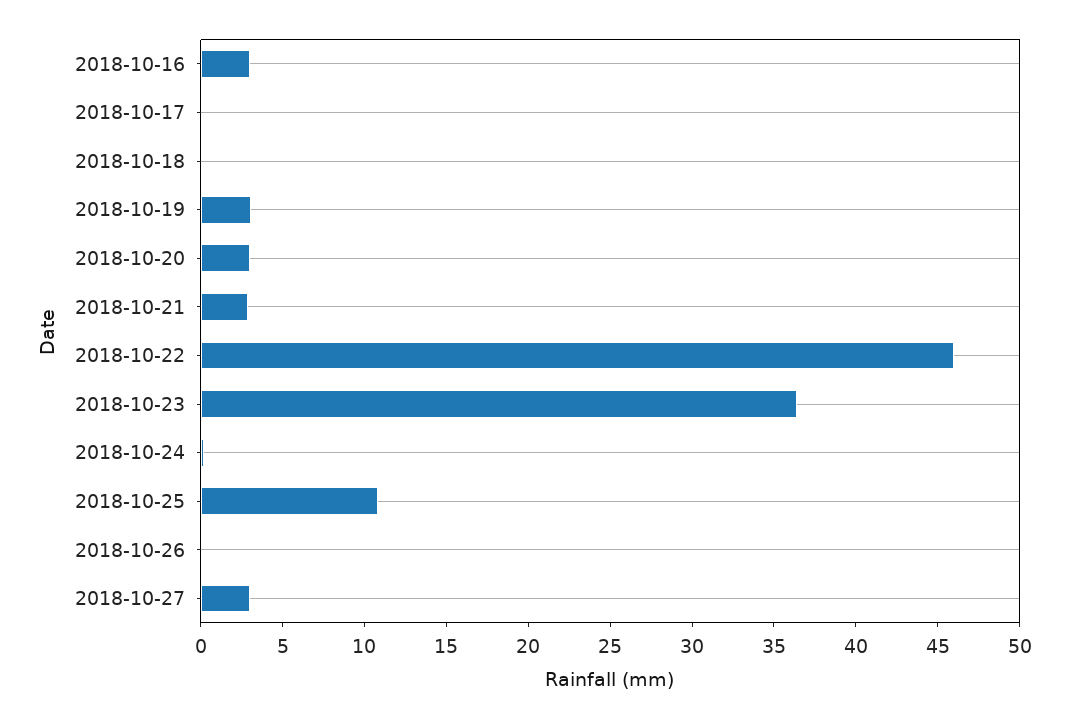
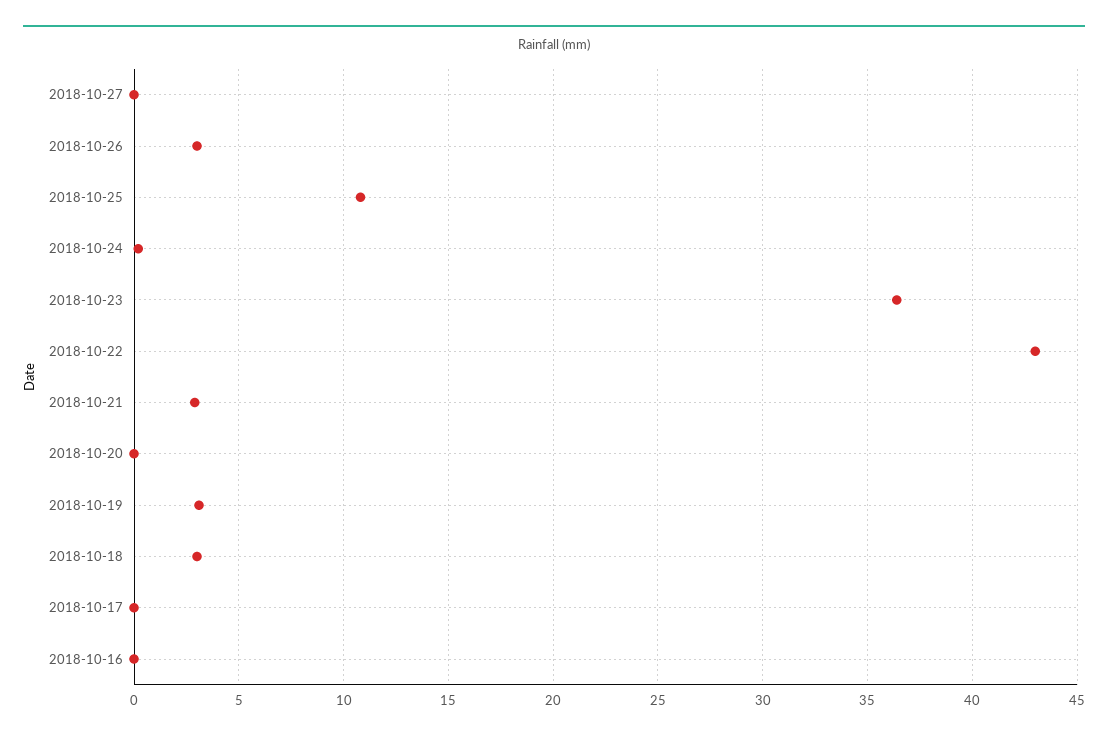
  {
-   "2018-10-16": 3,
+   "2018-10-16": 0,
    "2018-10-17": 0,
-   "2018-10-18": 0,
+   "2018-10-18": 3,
    "2018-10-19": 3,
-   "2018-10-20": 3,
+   "2018-10-20": 0,
    "2018-10-21": 3,
-   "2018-10-22": 46,
+   "2018-10-22": 43,
    "2018-10-23": 36.5,
    "2018-10-24": 0,
    "2018-10-25": 11,
-   "2018-10-26": 0,
+   "2018-10-26": 3,
-   "2018-10-27": 3
+   "2018-10-27": 0
  }

